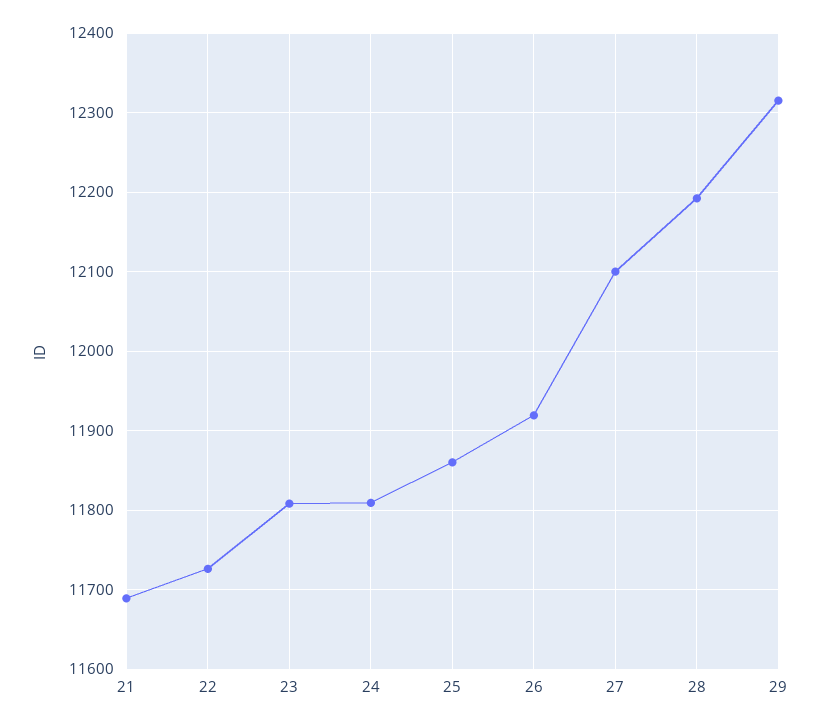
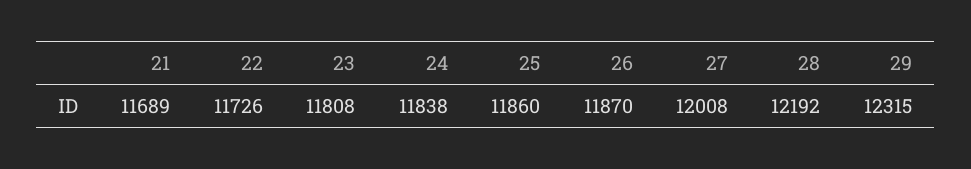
  {
    "21": 11689,
    "22": 11726,
    "23": 11808,
-   "24": 11810,
+   "24": 11838,
    "25": 11860,
-   "26": 11920,
+   "26": 11870,
-   "27": 12100,
+   "27": 12008,
    "28": 12192,
    "29": 12315
  }

